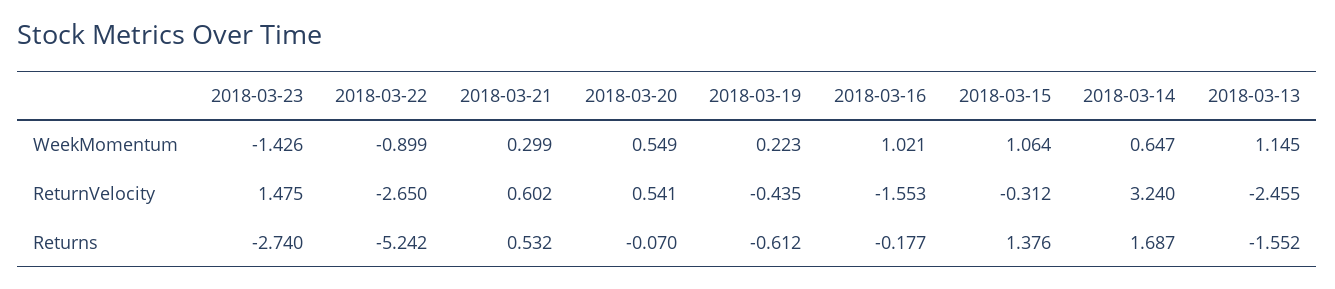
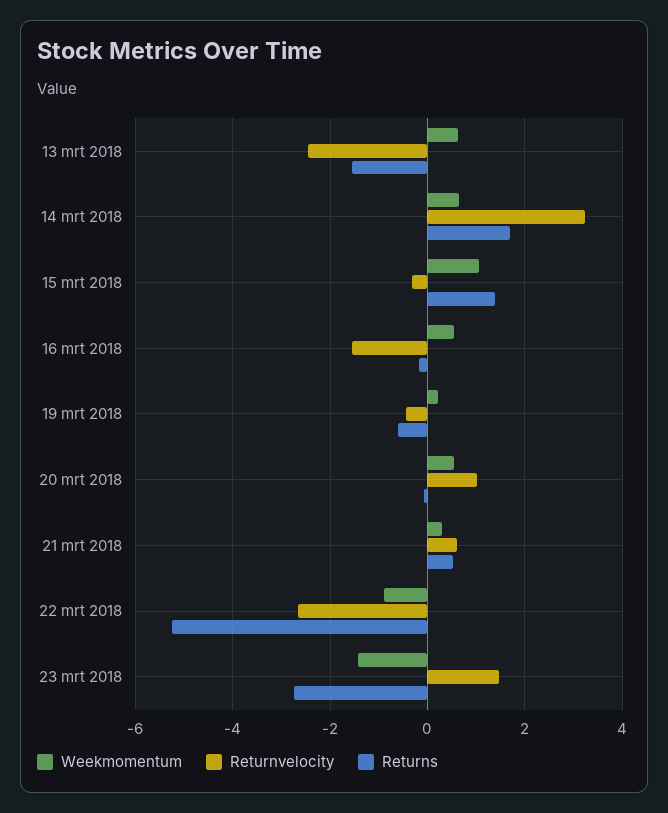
  {
    "WeekMomentum": {
      "2018-03-23": -1.426,
      "2018-03-22": -0.899,
      "2018-03-21": 0.299,
      "2018-03-20": 0.549,
      "2018-03-19": 0.223,
-     "2018-03-16": 1.021,
+     "2018-03-16": 0.6,
      "2018-03-15": 1.064,
      "2018-03-14": 0.647,
-     "2018-03-13": 1.145
+     "2018-03-13": 0.6
    },
    "ReturnVelocity": {
      "2018-03-23": 1.475,
      "2018-03-22": -2.65,
      "2018-03-21": 0.602,
-     "2018-03-20": 0.541,
+     "2018-03-20": 1,
      "2018-03-19": -0.435,
      "2018-03-16": -1.553,
      "2018-03-15": -0.312,
      "2018-03-14": 3.24,
      "2018-03-13": -2.455
    },
    "Returns": {
      "2018-03-23": -2.74,
      "2018-03-22": -5.242,
      "2018-03-21": 0.532,
      "2018-03-20": -0.07,
      "2018-03-19": -0.612,
      "2018-03-16": -0.177,
      "2018-03-15": 1.376,
      "2018-03-14": 1.687,
      "2018-03-13": -1.552
    }
  }

